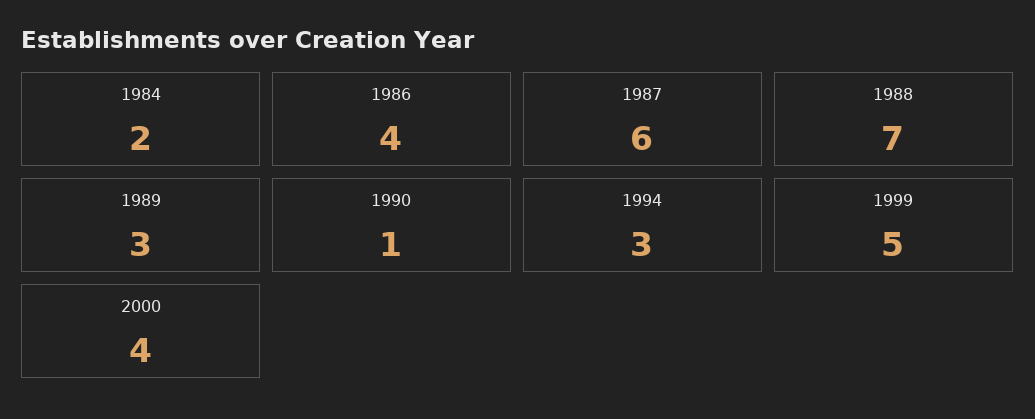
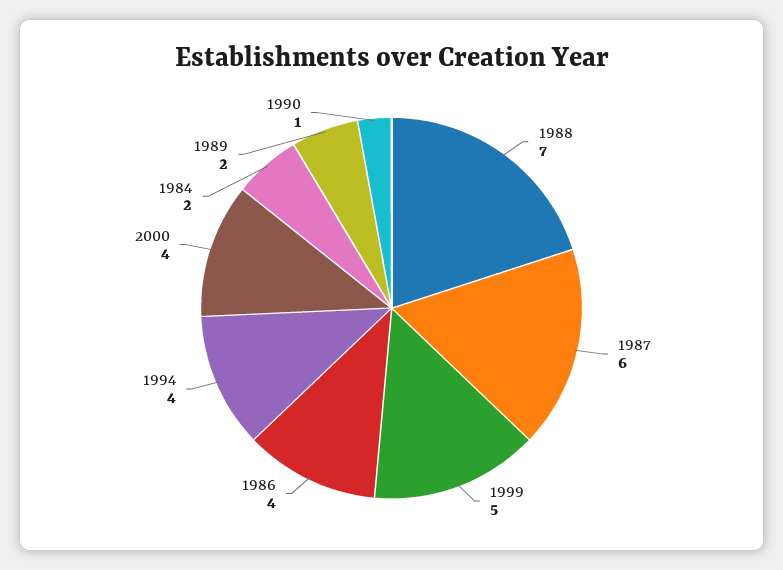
  {
    "1984": 2,
    "1986": 4,
    "1987": 6,
    "1988": 7,
-   "1989": 3,
+   "1989": 2,
    "1990": 1,
-   "1994": 3,
+   "1994": 4,
    "1999": 5,
    "2000": 4
  }

